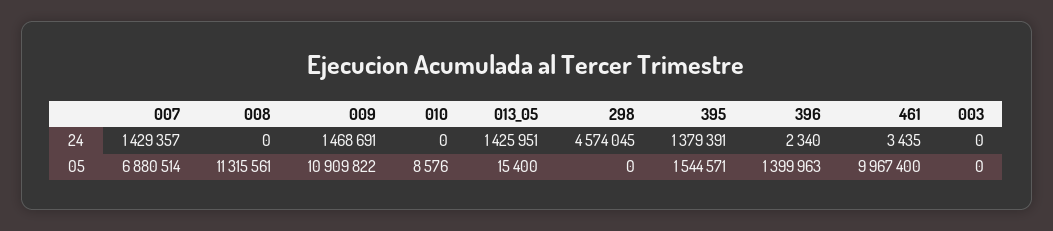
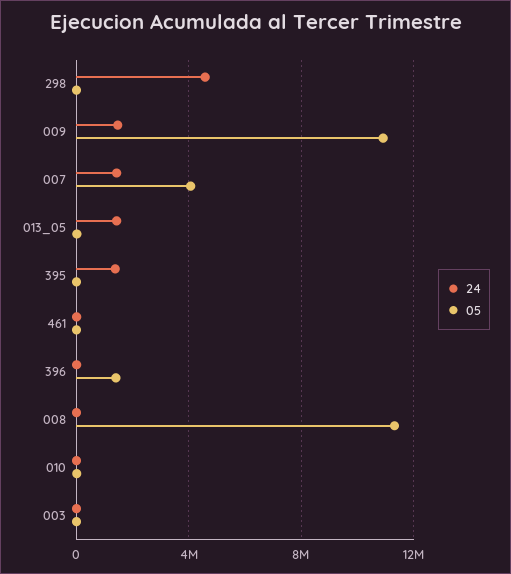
  {
    "24": {
      "007": 1429357,
      "008": 0,
      "009": 1468691,
      "010": 0,
      "013_05": 1425951,
      "298": 4574045,
      "395": 1379391,
      "396": 2340,
      "461": 3435,
      "003": 0
    },
    "05": {
-     "007": 6880514,
+     "007": 4000000,
      "008": 11315561,
      "009": 10909822,
      "010": 8576,
      "013_05": 15400,
      "298": 0,
-     "395": 1544571,
+     "395": 0,
      "396": 1399963,
-     "461": 9967400,
+     "461": 0,
      "003": 0
    }
  }

